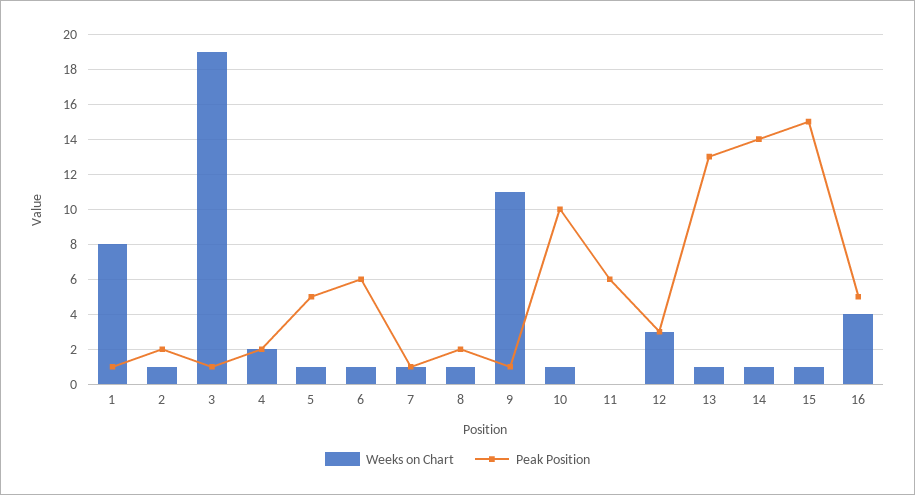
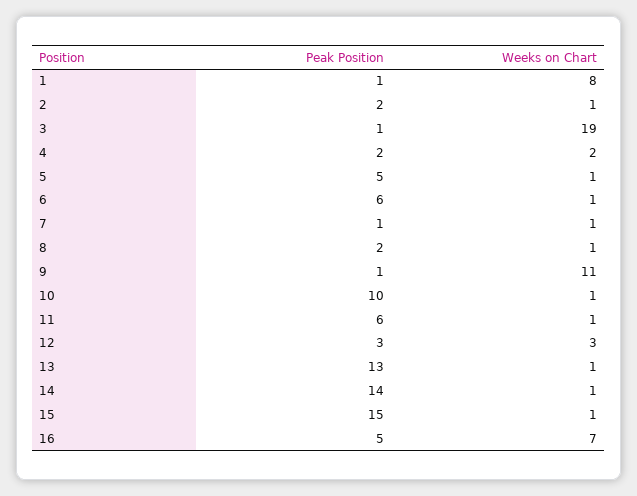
  {
    "Weeks on Chart": {
      "1": 8,
      "2": 1,
      "3": 19,
      "4": 2,
      "5": 1,
      "6": 1,
      "7": 1,
      "8": 1,
      "9": 11,
      "10": 1,
-     "11": 0,
+     "11": 1,
      "12": 3,
      "13": 1,
      "14": 1,
      "15": 1,
-     "16": 4
+     "16": 7
    },
    "Peak Position": {
      "1": 1,
      "2": 2,
      "3": 1,
      "4": 2,
      "5": 5,
      "6": 6,
      "7": 1,
      "8": 2,
      "9": 1,
      "10": 10,
      "11": 6,
      "12": 3,
      "13": 13,
      "14": 14,
      "15": 15,
      "16": 5
    }
  }

